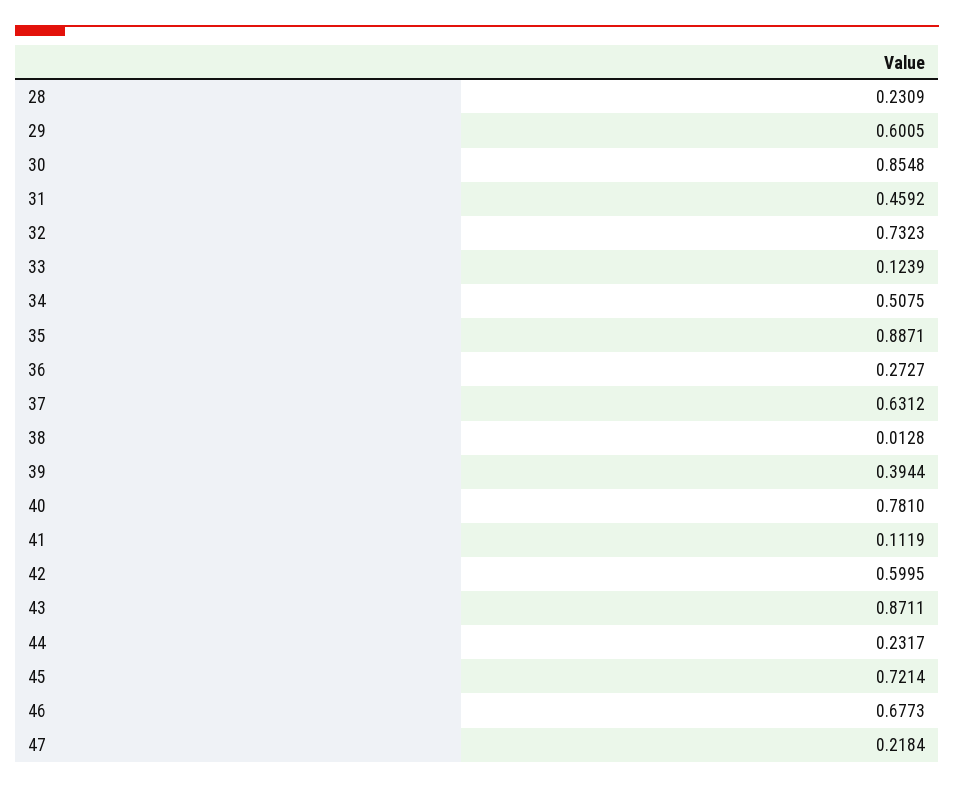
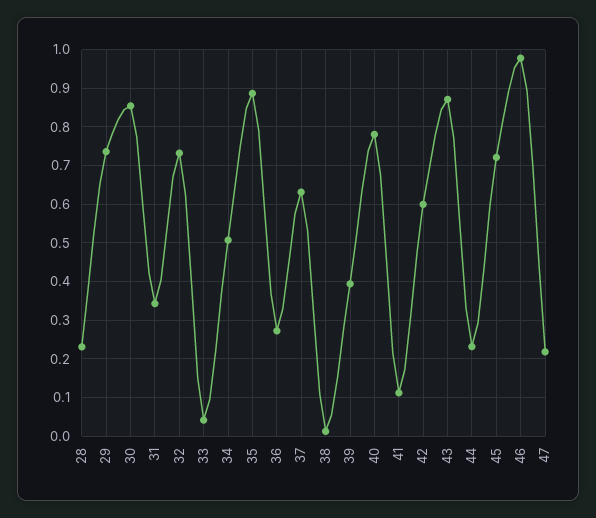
  {
    "28": 0.2309,
-   "29": 0.6005,
+   "29": 0.74,
    "30": 0.8548,
-   "31": 0.4592,
+   "31": 0.34,
    "32": 0.7323,
-   "33": 0.1239,
+   "33": 0.04,
    "34": 0.5075,
    "35": 0.8871,
    "36": 0.2727,
    "37": 0.6312,
    "38": 0.0128,
    "39": 0.3944,
    "40": 0.781,
    "41": 0.1119,
    "42": 0.5995,
    "43": 0.8711,
    "44": 0.2317,
    "45": 0.7214,
-   "46": 0.6773,
+   "46": 0.98,
    "47": 0.2184
  }

